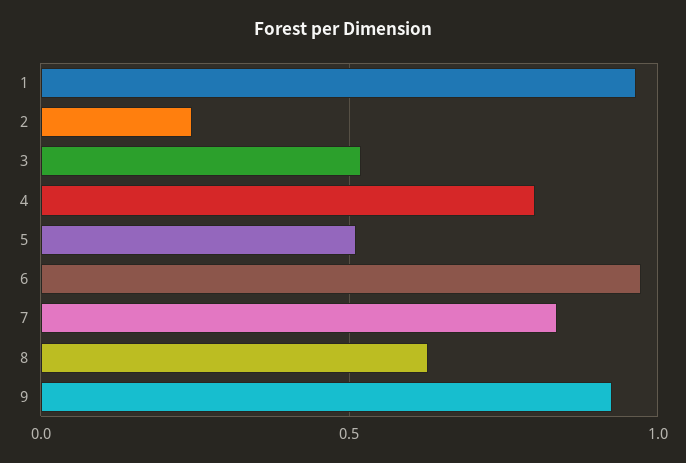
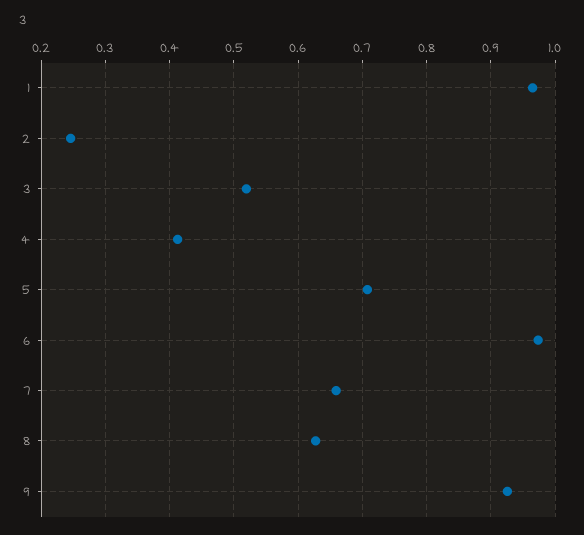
  {
    "1": 0.97,
    "2": 0.25,
    "3": 0.52,
-   "4": 0.8,
+   "4": 0.41,
-   "5": 0.5,
+   "5": 0.71,
    "6": 0.97,
-   "7": 0.85,
+   "7": 0.66,
    "8": 0.63,
    "9": 0.93
  }

